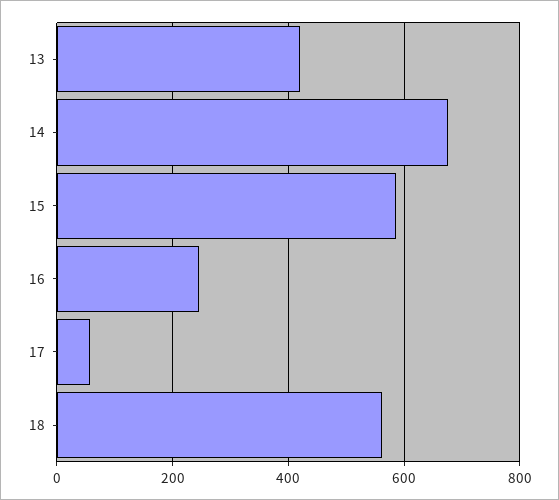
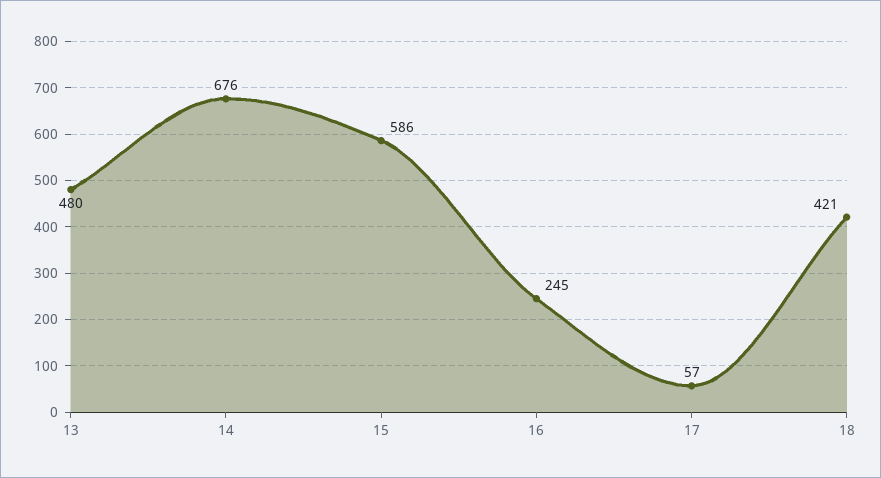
  {
-   "13": 420,
+   "13": 480,
    "14": 676,
    "15": 586,
    "16": 245,
    "17": 57,
-   "18": 560
+   "18": 421
  }

